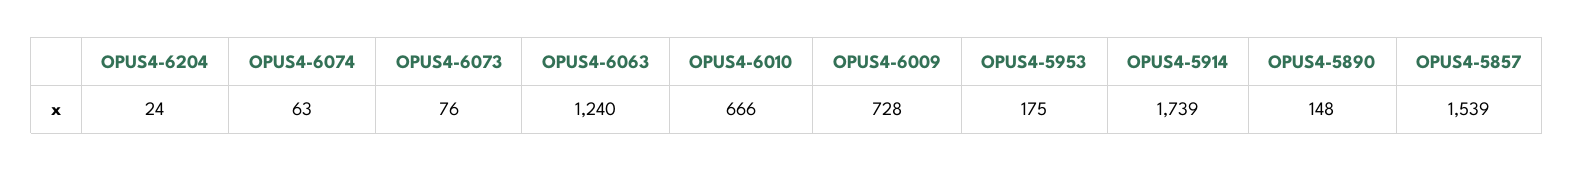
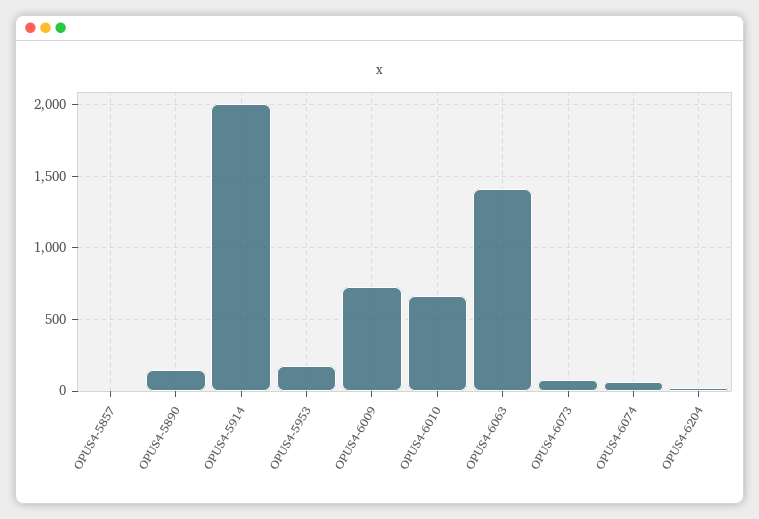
  {
    "OPUS4-6204": 24,
    "OPUS4-6074": 63,
    "OPUS4-6073": 76,
-   "OPUS4-6063": 1240,
+   "OPUS4-6063": 1400,
    "OPUS4-6010": 666,
    "OPUS4-6009": 728,
    "OPUS4-5953": 175,
-   "OPUS4-5914": 1739,
+   "OPUS4-5914": 2000,
    "OPUS4-5890": 148,
-   "OPUS4-5857": 1539
+   "OPUS4-5857": 0
  }

